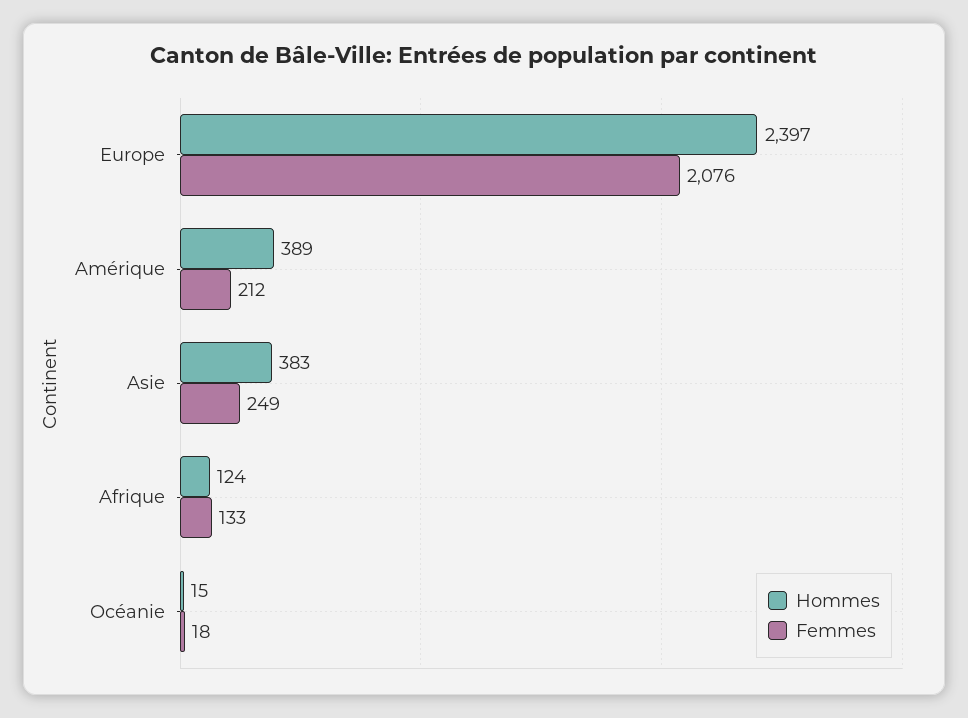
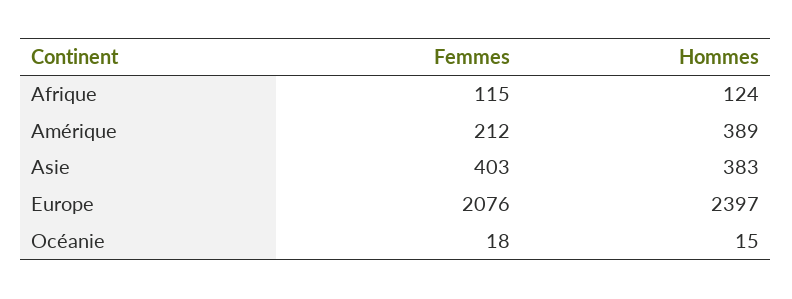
  {
    "Hommes": {
      "Europe": 2397,
      "Amérique": 389,
      "Asie": 383,
      "Afrique": 124,
      "Océanie": 15
    },
    "Femmes": {
      "Europe": 2076,
      "Amérique": 212,
-     "Asie": 249,
+     "Asie": 403,
-     "Afrique": 133,
+     "Afrique": 115,
      "Océanie": 18
    }
  }

